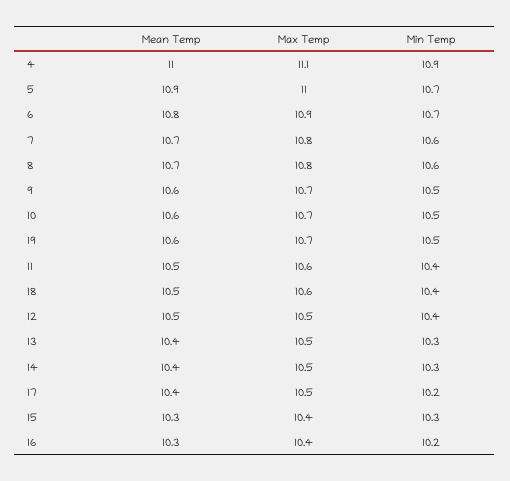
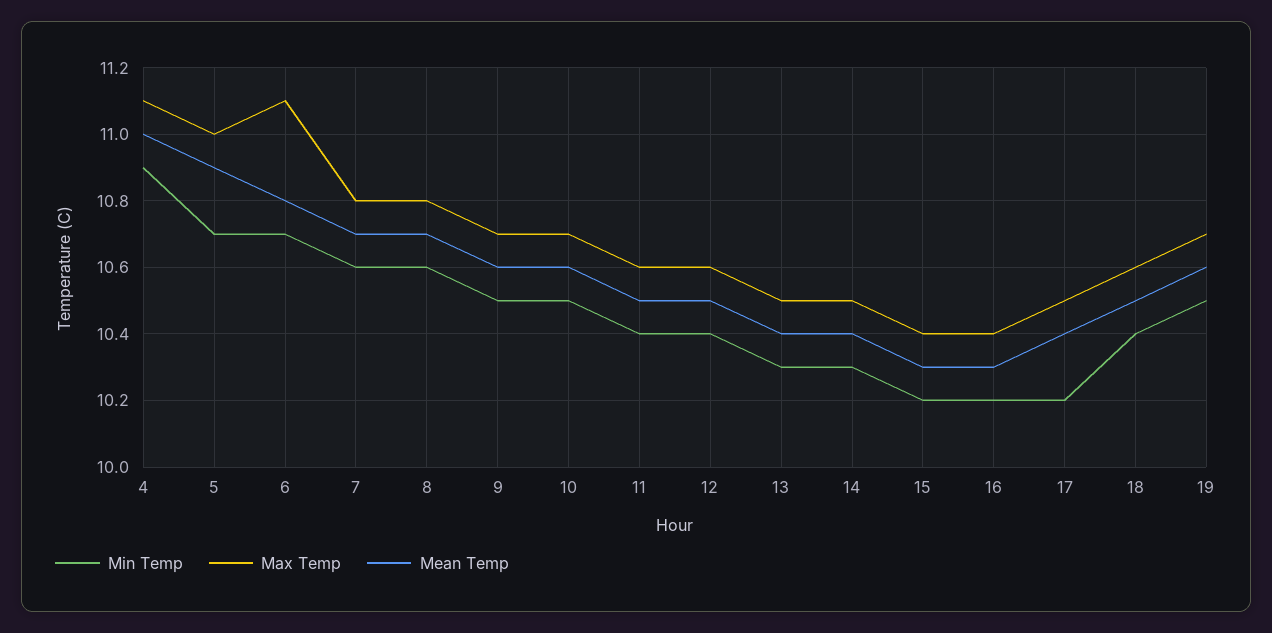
  {
    "Mean Temp": {
      "4": 11,
      "5": 10.9,
      "6": 10.8,
      "7": 10.7,
      "8": 10.7,
      "9": 10.6,
      "10": 10.6,
      "19": 10.6,
      "11": 10.5,
      "18": 10.5,
      "12": 10.5,
      "13": 10.4,
      "14": 10.4,
      "17": 10.4,
      "15": 10.3,
      "16": 10.3
    },
    "Max Temp": {
      "4": 11.1,
      "5": 11,
-     "6": 10.9,
+     "6": 11.1,
      "7": 10.8,
      "8": 10.8,
      "9": 10.7,
      "10": 10.7,
      "19": 10.7,
      "11": 10.6,
      "18": 10.6,
-     "12": 10.5,
+     "12": 10.6,
      "13": 10.5,
      "14": 10.5,
      "17": 10.5,
      "15": 10.4,
      "16": 10.4
    },
    "Min Temp": {
      "4": 10.9,
      "5": 10.7,
      "6": 10.7,
      "7": 10.6,
      "8": 10.6,
      "9": 10.5,
      "10": 10.5,
      "19": 10.5,
      "11": 10.4,
      "18": 10.4,
      "12": 10.4,
      "13": 10.3,
      "14": 10.3,
      "17": 10.2,
-     "15": 10.3,
+     "15": 10.2,
      "16": 10.2
    }
  }

